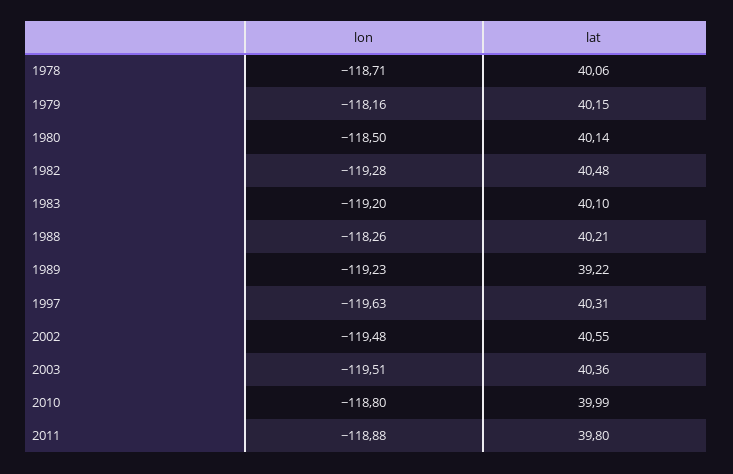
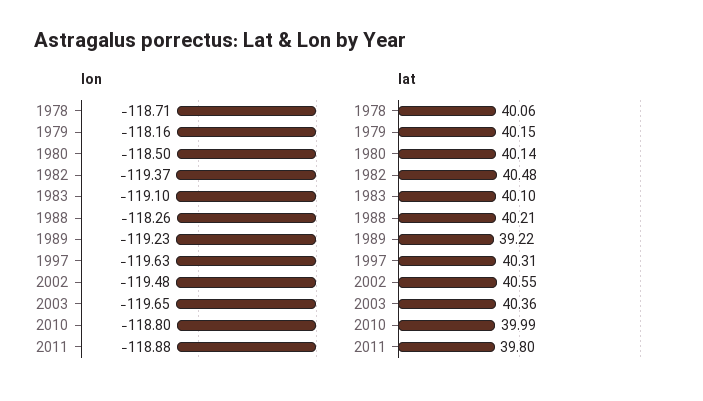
  {
    "lon": {
      "1978": -118.71,
      "1979": -118.16,
      "1980": -118.5,
-     "1982": -119.28,
+     "1982": -119.37,
-     "1983": -119.2,
+     "1983": -119.1,
      "1988": -118.26,
      "1989": -119.23,
      "1997": -119.63,
      "2002": -119.48,
-     "2003": -119.51,
+     "2003": -119.65,
      "2010": -118.8,
      "2011": -118.88
    },
    "lat": {
      "1978": 40.06,
      "1979": 40.15,
      "1980": 40.14,
      "1982": 40.48,
      "1983": 40.1,
      "1988": 40.21,
      "1989": 39.22,
      "1997": 40.31,
      "2002": 40.55,
      "2003": 40.36,
      "2010": 39.99,
      "2011": 39.8
    }
  }

